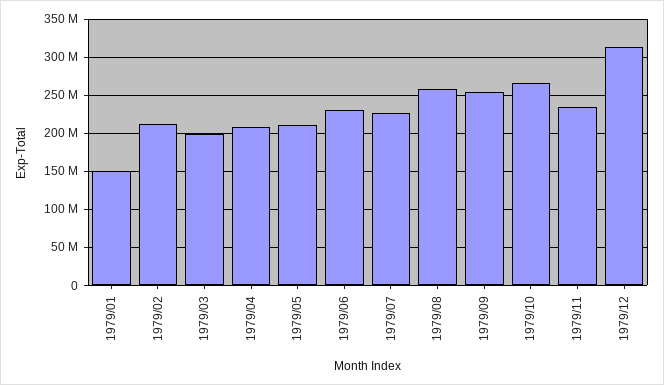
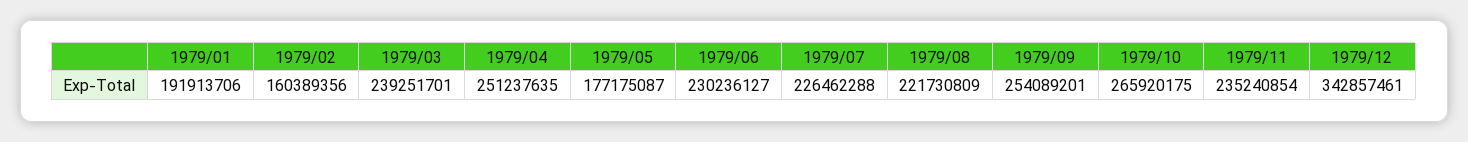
  {
-   "1979/01": 150000000,
+   "1979/01": 191913706,
-   "1979/02": 210000000,
+   "1979/02": 160389356,
-   "1979/03": 200000000,
+   "1979/03": 239251701,
-   "1979/04": 210000000,
+   "1979/04": 251237635,
-   "1979/05": 210000000,
+   "1979/05": 177175087,
    "1979/06": 230236127,
    "1979/07": 226462288,
-   "1979/08": 260000000,
+   "1979/08": 221730809,
    "1979/09": 254089201,
    "1979/10": 265920175,
    "1979/11": 235240854,
-   "1979/12": 310000000
+   "1979/12": 342857461
  }

